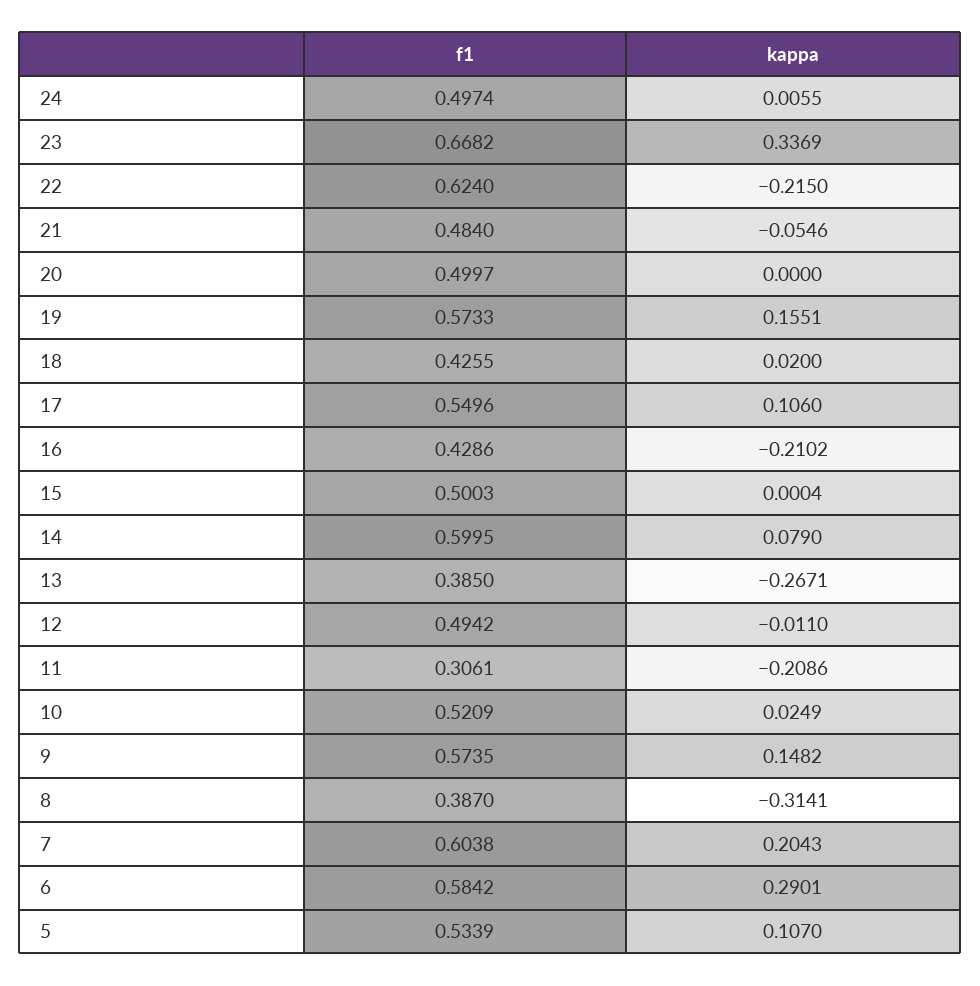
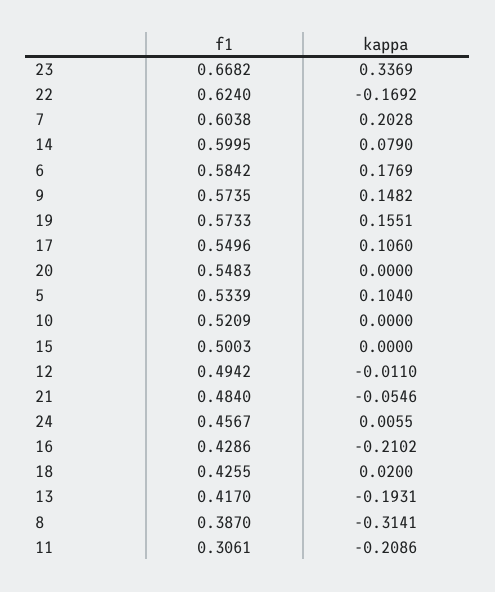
  {
    "f1": {
-     "24": 0.4974,
+     "24": 0.4567,
      "23": 0.6682,
      "22": 0.624,
      "21": 0.484,
-     "20": 0.4997,
+     "20": 0.5483,
      "19": 0.5733,
      "18": 0.4255,
      "17": 0.5496,
      "16": 0.4286,
      "15": 0.5003,
      "14": 0.5995,
-     "13": 0.385,
+     "13": 0.417,
      "12": 0.4942,
      "11": 0.3061,
      "10": 0.5209,
      "9": 0.5735,
      "8": 0.387,
      "7": 0.6038,
      "6": 0.5842,
      "5": 0.5339
    },
    "kappa": {
      "24": 0.0055,
      "23": 0.3369,
-     "22": -0.215,
+     "22": -0.1692,
      "21": -0.0546,
      "20": 0,
      "19": 0.1551,
      "18": 0.02,
      "17": 0.106,
      "16": -0.2102,
-     "15": 0.0004,
+     "15": 0,
      "14": 0.079,
-     "13": -0.2671,
+     "13": -0.1931,
      "12": -0.011,
      "11": -0.2086,
-     "10": 0.0249,
+     "10": 0,
      "9": 0.1482,
      "8": -0.3141,
-     "7": 0.2043,
+     "7": 0.2028,
-     "6": 0.2901,
+     "6": 0.1769,
-     "5": 0.107
+     "5": 0.104
    }
  }

